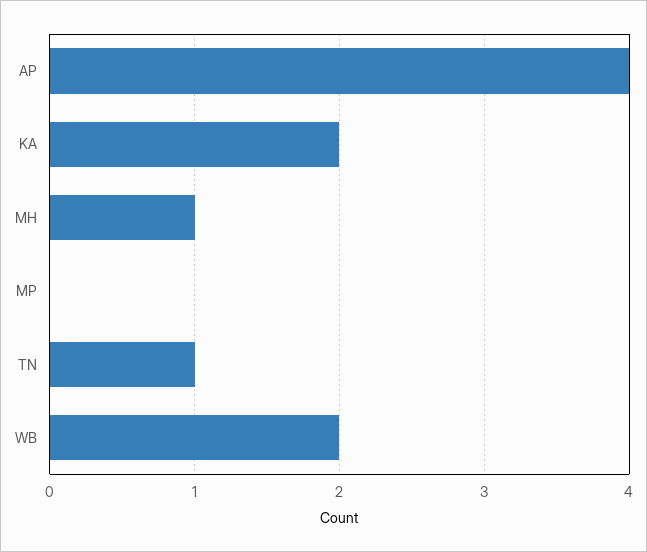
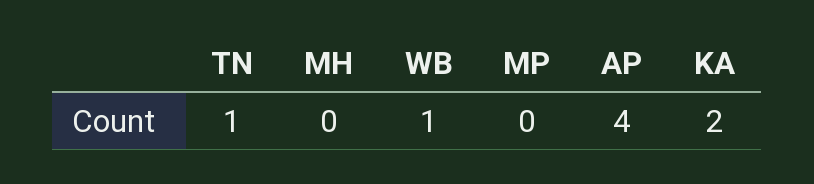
  {
    "AP": 4,
    "KA": 2,
-   "MH": 1,
+   "MH": 0,
    "MP": 0,
    "TN": 1,
-   "WB": 2
+   "WB": 1
  }

